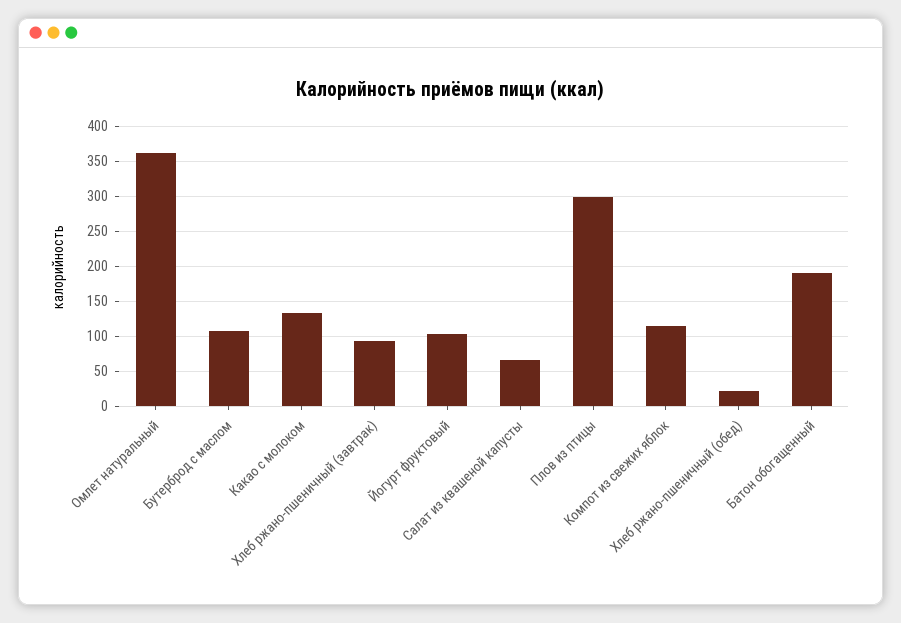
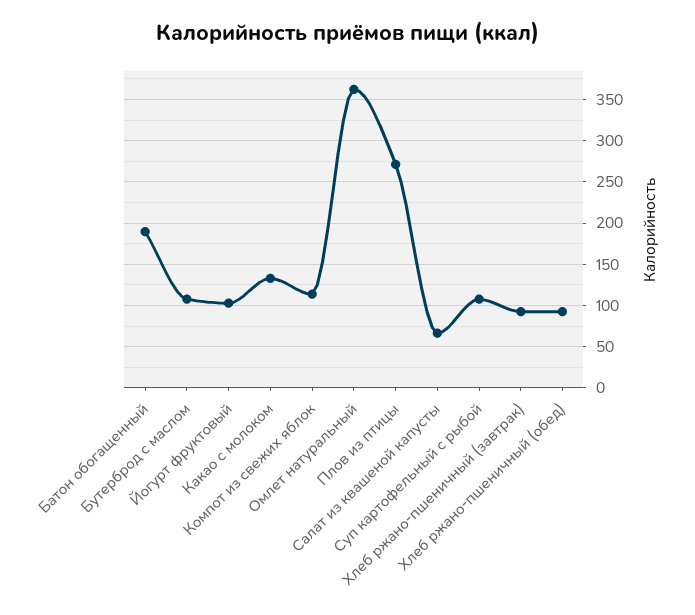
  {
    "Омлет натуральный": 360,
    "Бутерброд с маслом": 110,
    "Какао с молоком": 130,
    "Хлеб ржано-пшеничный (завтрак)": 90,
    "Йогурт фруктовый": 100,
    "Салат из квашеной капусты": 70,
-   "Плов из птицы": 300,
+   "Плов из птицы": 270,
    "Компот из свежих яблок": 110,
-   "Хлеб ржано-пшеничный (обед)": 20,
+   "Хлеб ржано-пшеничный (обед)": 90,
-   "Батон обогащенный": 190
+   "Батон обогащенный": 190,
+   "Суп картофельный с рыбой": 110
  }

